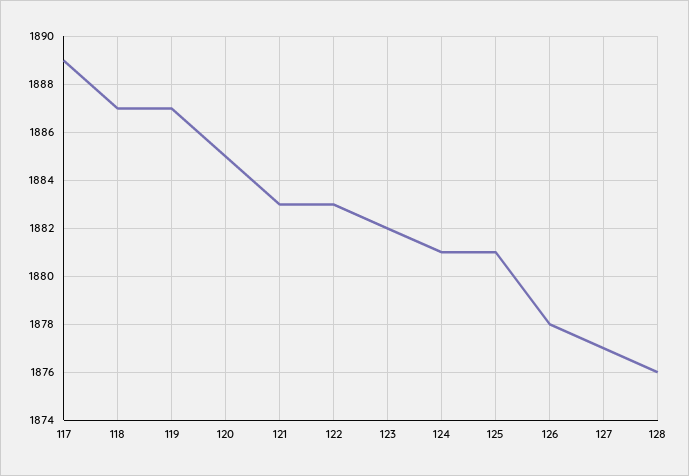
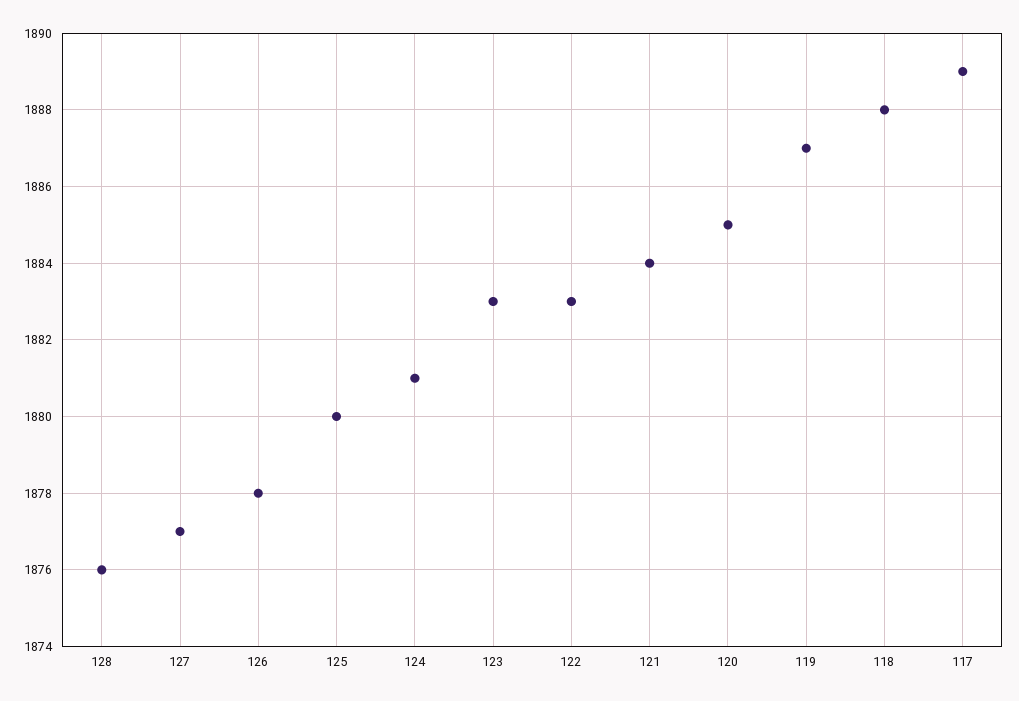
  {
    "117": 1889,
-   "118": 1887,
+   "118": 1888,
    "119": 1887,
    "120": 1885,
-   "121": 1883,
+   "121": 1884,
    "122": 1883,
-   "123": 1882,
+   "123": 1883,
    "124": 1881,
-   "125": 1881,
+   "125": 1880,
    "126": 1878,
    "127": 1877,
    "128": 1876
  }

